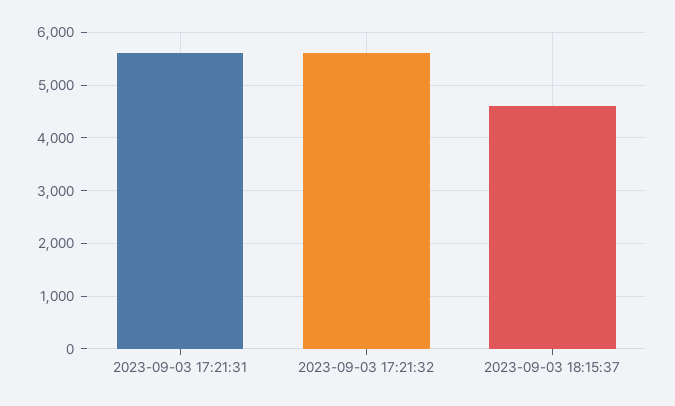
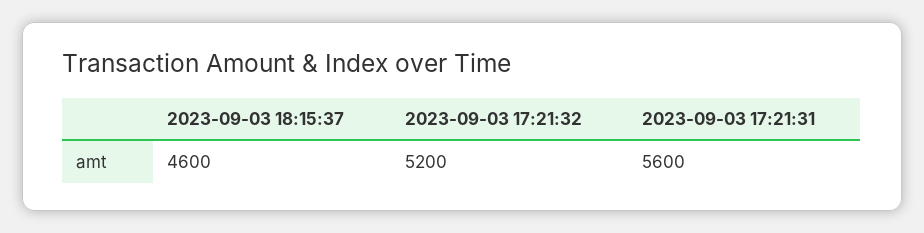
  {
    "2023-09-03 17:21:31": 5600,
-   "2023-09-03 17:21:32": 5600,
+   "2023-09-03 17:21:32": 5200,
    "2023-09-03 18:15:37": 4600
  }

